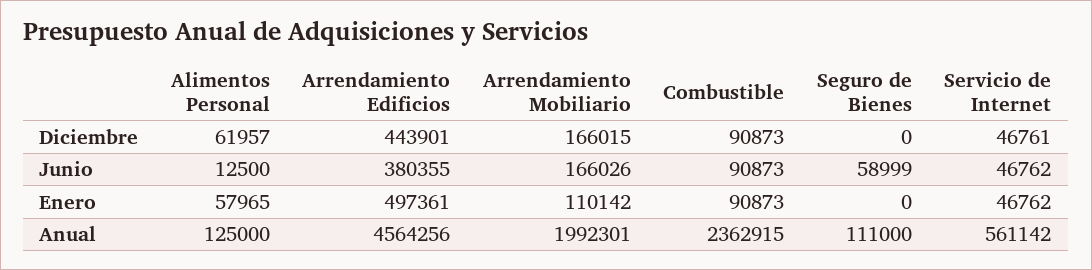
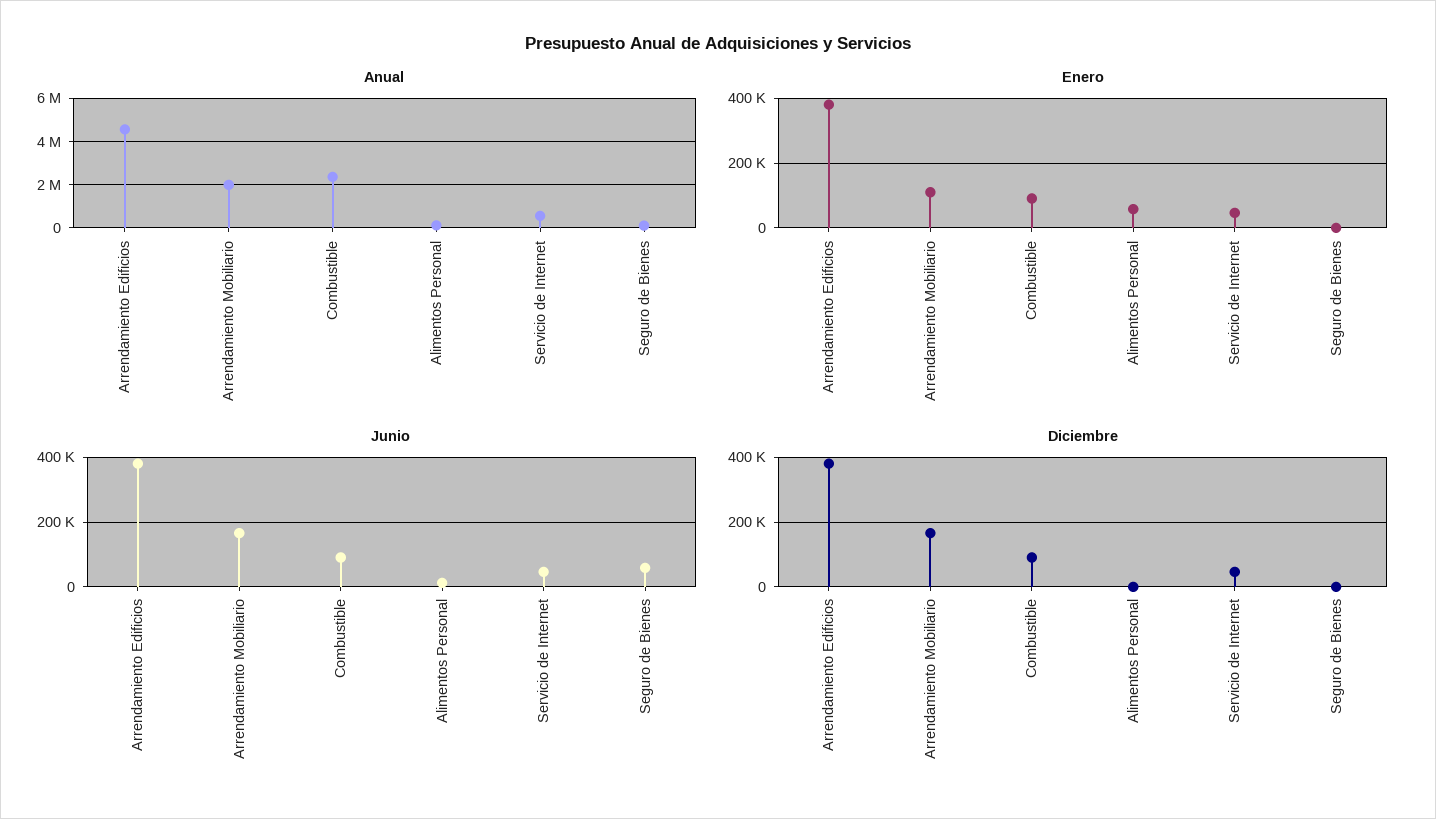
  {
    "Diciembre": {
-     "Alimentos Personal": 61957,
+     "Alimentos Personal": 0,
-     "Arrendamiento Edificios": 443901,
+     "Arrendamiento Edificios": 380000,
      "Arrendamiento Mobiliario": 166015,
      "Combustible": 90873,
      "Seguro de Bienes": 0,
      "Servicio de Internet": 46761
    },
    "Junio": {
      "Alimentos Personal": 12500,
      "Arrendamiento Edificios": 380355,
      "Arrendamiento Mobiliario": 166026,
      "Combustible": 90873,
      "Seguro de Bienes": 58999,
      "Servicio de Internet": 46762
    },
    "Enero": {
      "Alimentos Personal": 57965,
-     "Arrendamiento Edificios": 497361,
+     "Arrendamiento Edificios": 380000,
      "Arrendamiento Mobiliario": 110142,
      "Combustible": 90873,
      "Seguro de Bienes": 0,
      "Servicio de Internet": 46762
    },
    "Anual": {
      "Alimentos Personal": 125000,
      "Arrendamiento Edificios": 4564256,
      "Arrendamiento Mobiliario": 1992301,
      "Combustible": 2362915,
      "Seguro de Bienes": 111000,
      "Servicio de Internet": 561142
    }
  }

